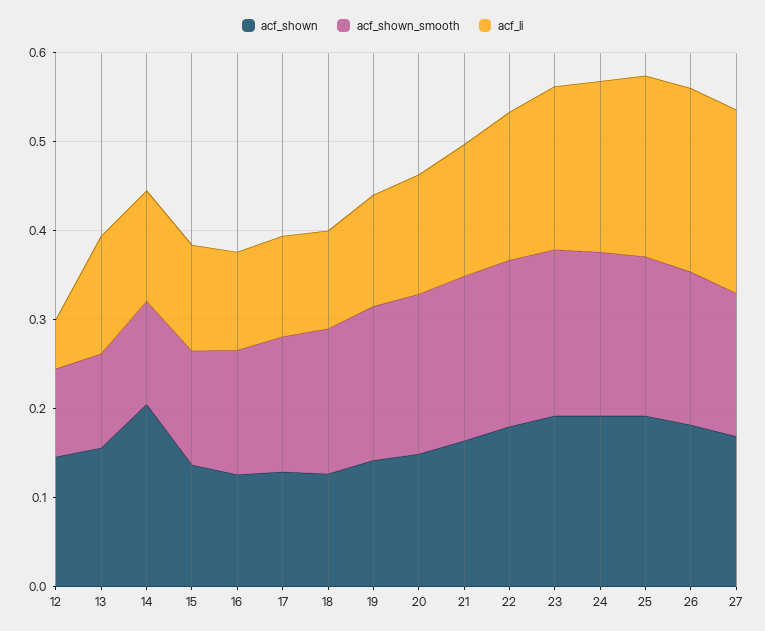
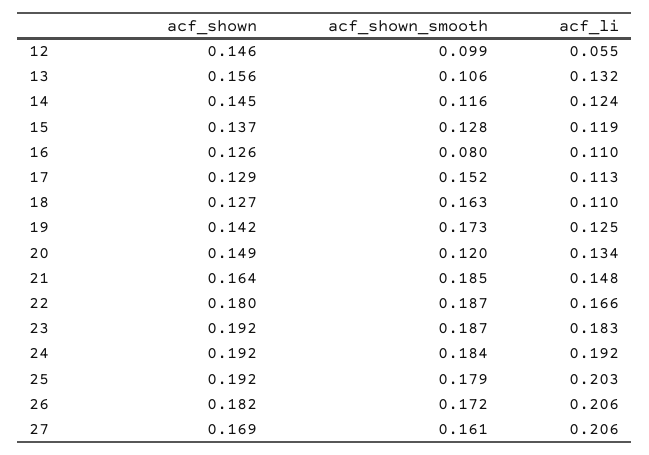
  {
    "acf_shown": {
      "12": 0.146,
      "13": 0.156,
-     "14": 0.2,
+     "14": 0.145,
      "15": 0.137,
      "16": 0.126,
      "17": 0.129,
      "18": 0.127,
      "19": 0.142,
      "20": 0.149,
      "21": 0.164,
      "22": 0.18,
      "23": 0.192,
      "24": 0.192,
      "25": 0.192,
      "26": 0.182,
      "27": 0.169
    },
    "acf_shown_smooth": {
      "12": 0.099,
      "13": 0.106,
      "14": 0.116,
      "15": 0.128,
-     "16": 0.14,
+     "16": 0.08,
      "17": 0.152,
      "18": 0.163,
      "19": 0.173,
-     "20": 0.18,
+     "20": 0.12,
      "21": 0.185,
      "22": 0.187,
      "23": 0.187,
      "24": 0.184,
      "25": 0.179,
      "26": 0.172,
      "27": 0.161
    },
    "acf_li": {
      "12": 0.055,
      "13": 0.132,
      "14": 0.124,
      "15": 0.119,
      "16": 0.11,
      "17": 0.113,
      "18": 0.11,
      "19": 0.125,
      "20": 0.134,
      "21": 0.148,
      "22": 0.166,
      "23": 0.183,
      "24": 0.192,
      "25": 0.203,
      "26": 0.206,
      "27": 0.206
    }
  }

